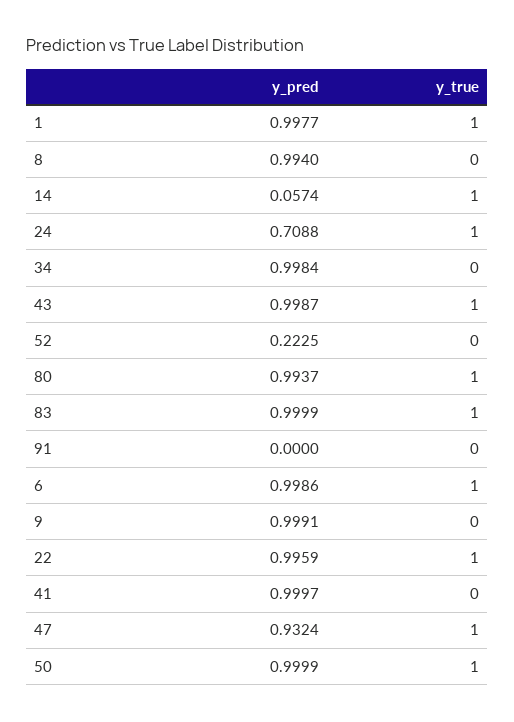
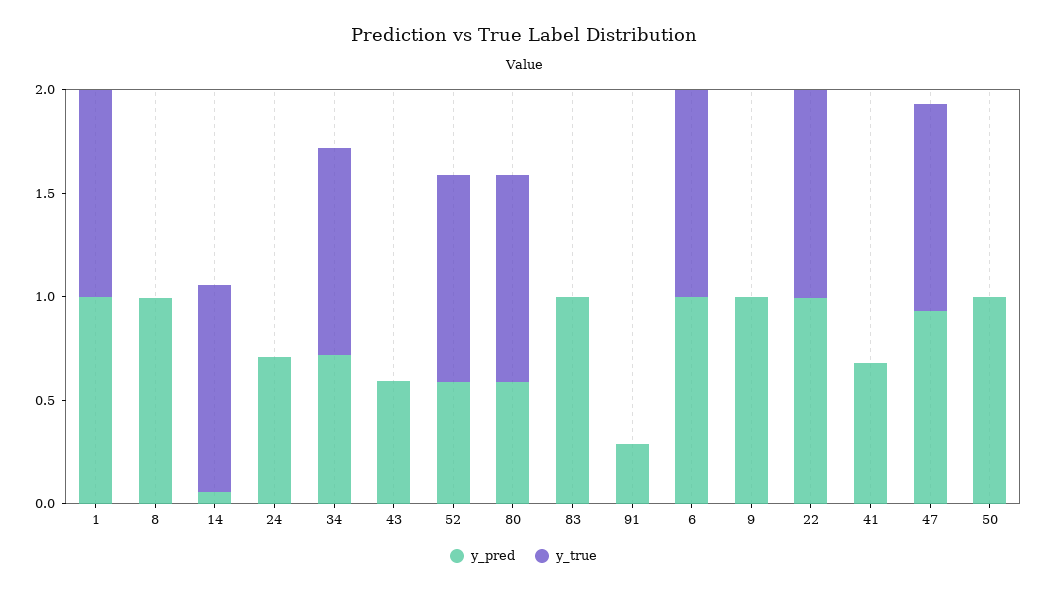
  {
    "y_pred": {
      "1": 0.9977,
      "8": 0.994,
      "14": 0.0574,
      "24": 0.7088,
-     "34": 0.9984,
+     "34": 0.7,
-     "43": 0.9987,
+     "43": 0.6,
-     "52": 0.2225,
+     "52": 0.6,
-     "80": 0.9937,
+     "80": 0.6,
      "83": 0.9999,
-     "91": 0,
+     "91": 0.3,
      "6": 0.9986,
      "9": 0.9991,
      "22": 0.9959,
-     "41": 0.9997,
+     "41": 0.7,
      "47": 0.9324,
      "50": 0.9999
    },
    "y_true": {
      "1": 1,
      "8": 0,
      "14": 1,
-     "24": 1,
+     "24": 0,
-     "34": 0,
+     "34": 1,
-     "43": 1,
+     "43": 0,
-     "52": 0,
+     "52": 1,
      "80": 1,
-     "83": 1,
+     "83": 0,
      "91": 0,
      "6": 1,
      "9": 0,
      "22": 1,
      "41": 0,
      "47": 1,
-     "50": 1
+     "50": 0
    }
  }

